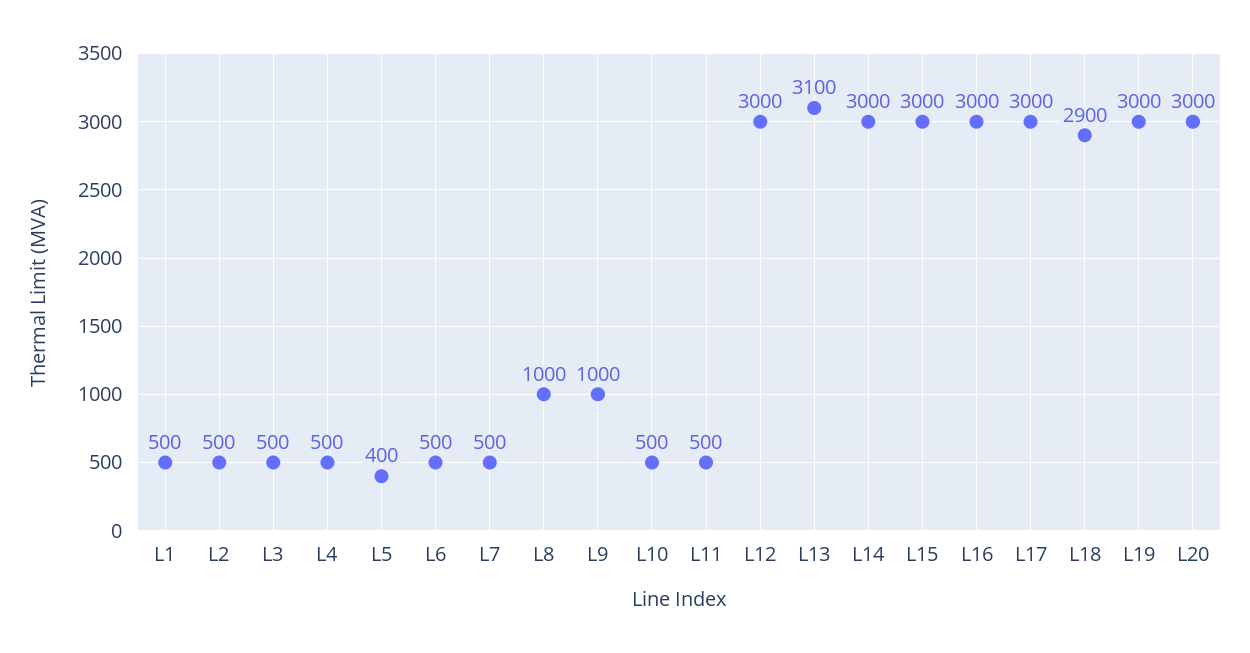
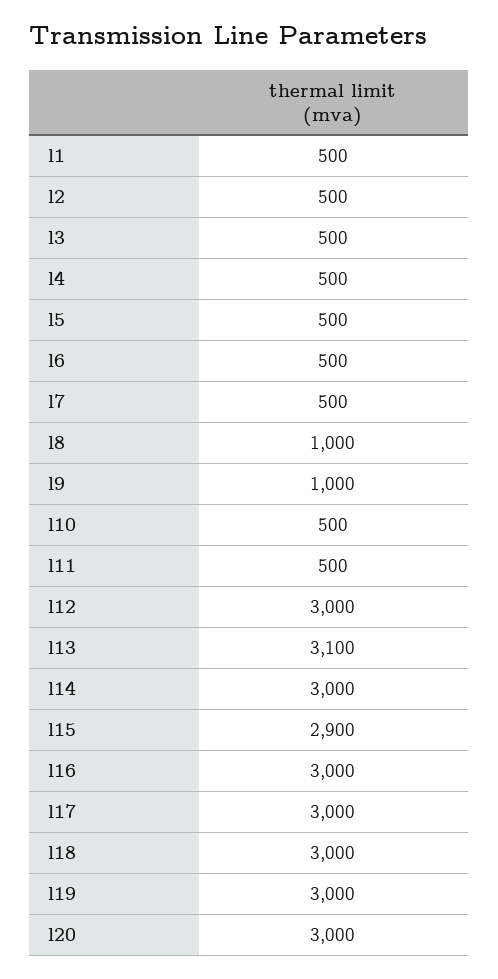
  {
    "L1": 500,
    "L2": 500,
    "L3": 500,
    "L4": 500,
-   "L5": 400,
+   "L5": 500,
    "L6": 500,
    "L7": 500,
    "L8": 1000,
    "L9": 1000,
    "L10": 500,
    "L11": 500,
    "L12": 3000,
    "L13": 3100,
    "L14": 3000,
-   "L15": 3000,
+   "L15": 2900,
    "L16": 3000,
    "L17": 3000,
-   "L18": 2900,
+   "L18": 3000,
    "L19": 3000,
    "L20": 3000
  }

